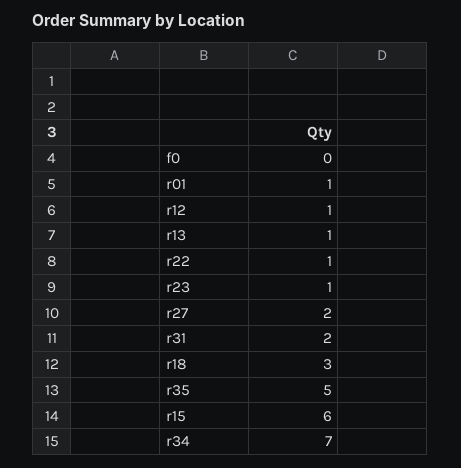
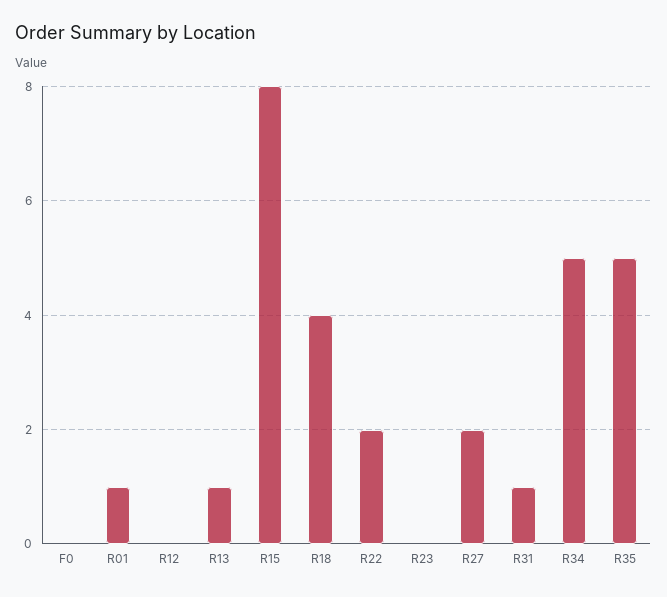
  {
    "f0": 0,
    "r01": 1,
-   "r12": 1,
+   "r12": 0,
    "r13": 1,
-   "r22": 1,
+   "r22": 2,
-   "r23": 1,
+   "r23": 0,
    "r27": 2,
-   "r31": 2,
+   "r31": 1,
-   "r18": 3,
+   "r18": 4,
    "r35": 5,
-   "r15": 6,
+   "r15": 8,
-   "r34": 7
+   "r34": 5
  }

